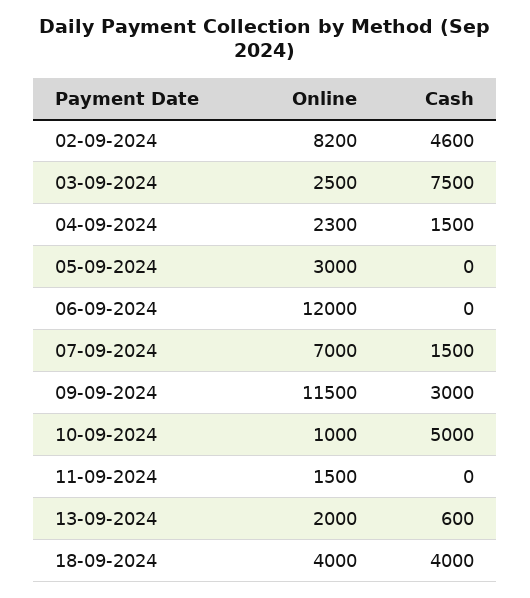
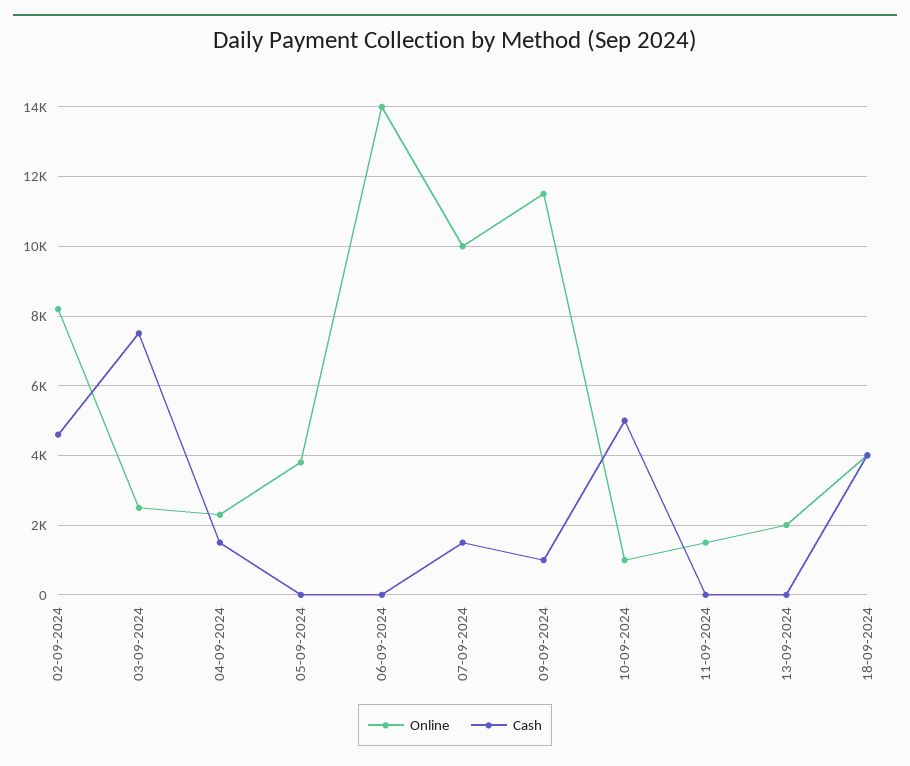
  {
    "Online": {
      "02-09-2024": 8200,
      "03-09-2024": 2500,
      "04-09-2024": 2300,
-     "05-09-2024": 3000,
+     "05-09-2024": 3800,
-     "06-09-2024": 12000,
+     "06-09-2024": 14000,
-     "07-09-2024": 7000,
+     "07-09-2024": 10000,
      "09-09-2024": 11500,
      "10-09-2024": 1000,
      "11-09-2024": 1500,
      "13-09-2024": 2000,
      "18-09-2024": 4000
    },
    "Cash": {
      "02-09-2024": 4600,
      "03-09-2024": 7500,
      "04-09-2024": 1500,
      "05-09-2024": 0,
      "06-09-2024": 0,
      "07-09-2024": 1500,
-     "09-09-2024": 3000,
+     "09-09-2024": 1000,
      "10-09-2024": 5000,
      "11-09-2024": 0,
-     "13-09-2024": 600,
+     "13-09-2024": 0,
      "18-09-2024": 4000
    }
  }

